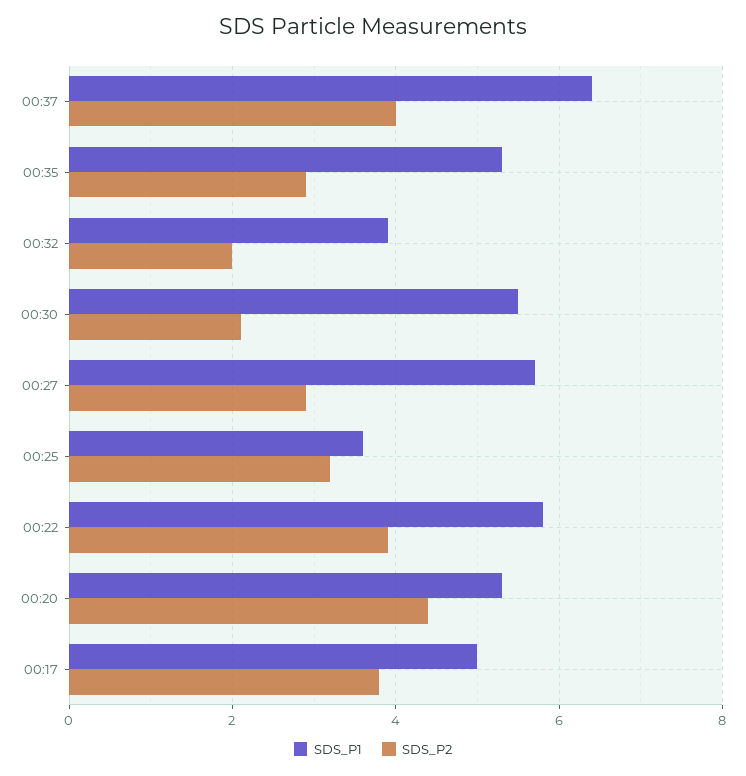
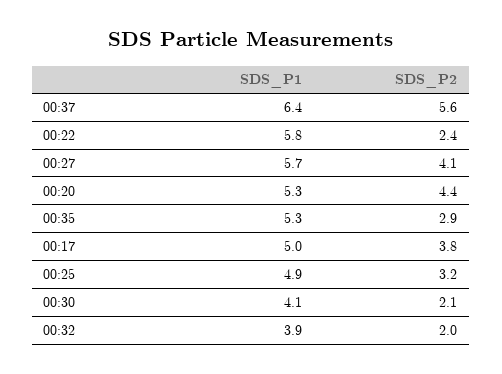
  {
    "SDS_P1": {
      "00:37": 6.4,
      "00:35": 5.3,
      "00:32": 3.9,
-     "00:30": 5.5,
+     "00:30": 4.1,
      "00:27": 5.7,
-     "00:25": 3.5,
+     "00:25": 4.9,
      "00:22": 5.8,
      "00:20": 5.3,
      "00:17": 5
    },
    "SDS_P2": {
-     "00:37": 4,
+     "00:37": 5.6,
      "00:35": 2.9,
      "00:32": 2,
      "00:30": 2.1,
-     "00:27": 3,
+     "00:27": 4.1,
      "00:25": 3.2,
-     "00:22": 4,
+     "00:22": 2.4,
      "00:20": 4.4,
      "00:17": 3.8
    }
  }

